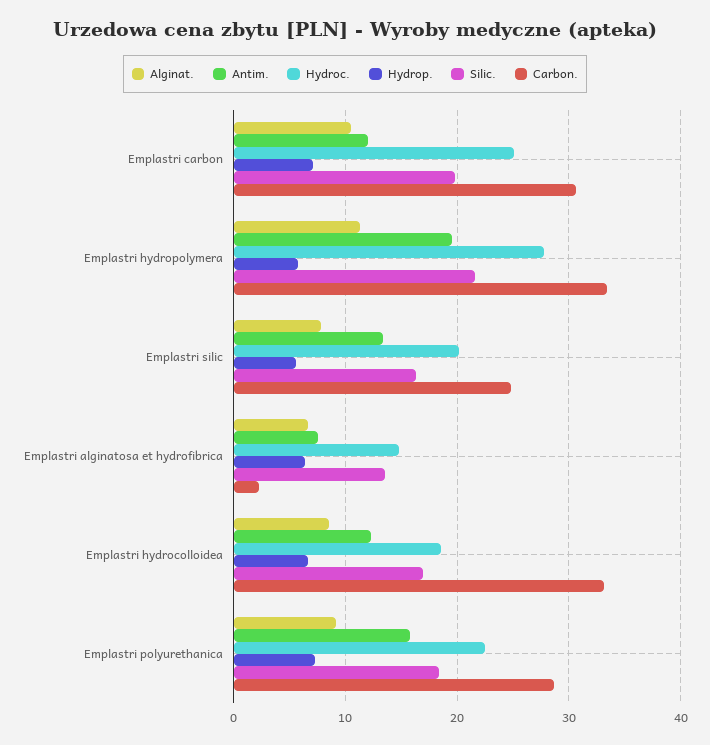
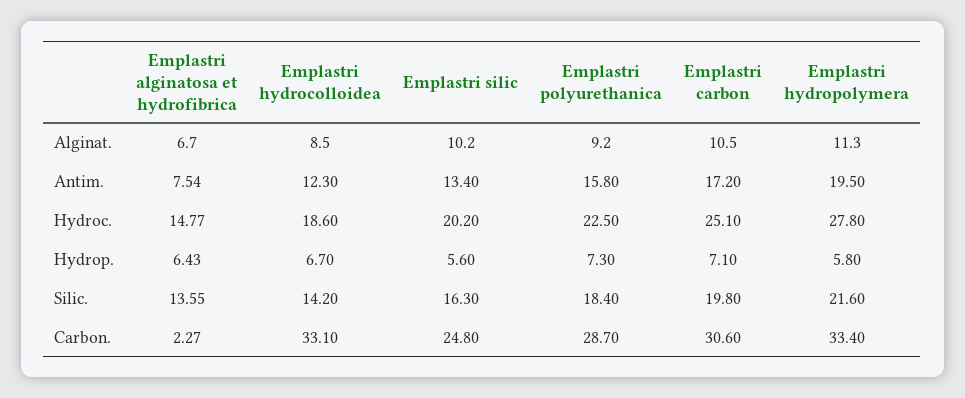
  {
    "Alginat.": {
      "Emplastri carbon": 10.5,
      "Emplastri hydropolymera": 11.3,
-     "Emplastri silic": 8,
+     "Emplastri silic": 10.2,
      "Emplastri alginatosa et hydrofibrica": 6.7,
      "Emplastri hydrocolloidea": 8.5,
      "Emplastri polyurethanica": 9.2
    },
    "Antim.": {
-     "Emplastri carbon": 12,
+     "Emplastri carbon": 17.2,
      "Emplastri hydropolymera": 19.5,
      "Emplastri silic": 13.4,
      "Emplastri alginatosa et hydrofibrica": 7.54,
      "Emplastri hydrocolloidea": 12.3,
      "Emplastri polyurethanica": 15.8
    },
    "Hydroc.": {
      "Emplastri carbon": 25.1,
      "Emplastri hydropolymera": 27.8,
      "Emplastri silic": 20.2,
      "Emplastri alginatosa et hydrofibrica": 14.77,
      "Emplastri hydrocolloidea": 18.6,
      "Emplastri polyurethanica": 22.5
    },
    "Hydrop.": {
      "Emplastri carbon": 7.1,
      "Emplastri hydropolymera": 5.8,
      "Emplastri silic": 5.6,
      "Emplastri alginatosa et hydrofibrica": 6.43,
      "Emplastri hydrocolloidea": 6.7,
      "Emplastri polyurethanica": 7.3
    },
    "Silic.": {
      "Emplastri carbon": 19.8,
      "Emplastri hydropolymera": 21.6,
      "Emplastri silic": 16.3,
      "Emplastri alginatosa et hydrofibrica": 13.55,
-     "Emplastri hydrocolloidea": 17,
+     "Emplastri hydrocolloidea": 14.2,
      "Emplastri polyurethanica": 18.4
    },
    "Carbon.": {
      "Emplastri carbon": 30.6,
      "Emplastri hydropolymera": 33.4,
      "Emplastri silic": 24.8,
      "Emplastri alginatosa et hydrofibrica": 2.27,
      "Emplastri hydrocolloidea": 33.1,
      "Emplastri polyurethanica": 28.7
    }
  }

